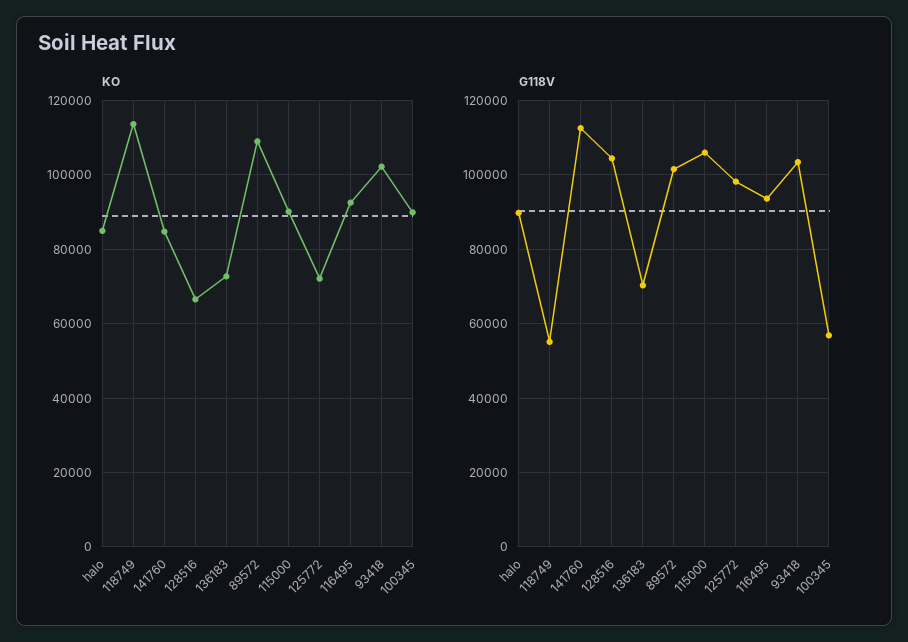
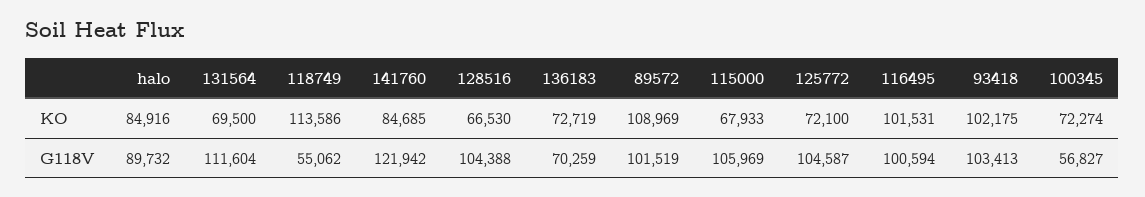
  {
    "KO": {
      "halo": 84916,
      "118749": 113586,
      "141760": 84685,
      "128516": 66530,
      "136183": 72719,
      "89572": 108969,
-     "115000": 90000,
+     "115000": 67933,
      "125772": 72100,
-     "116495": 92000,
+     "116495": 101531,
      "93418": 102175,
-     "100345": 90000
+     "100345": 72274,
+     "131564": 69500
    },
    "G118V": {
      "halo": 89732,
      "118749": 55062,
-     "141760": 112000,
+     "141760": 121942,
      "128516": 104388,
      "136183": 70259,
      "89572": 101519,
      "115000": 105969,
-     "125772": 98000,
+     "125772": 104587,
-     "116495": 94000,
+     "116495": 100594,
      "93418": 103413,
-     "100345": 56827
+     "100345": 56827,
+     "131564": 111604
    }
  }

